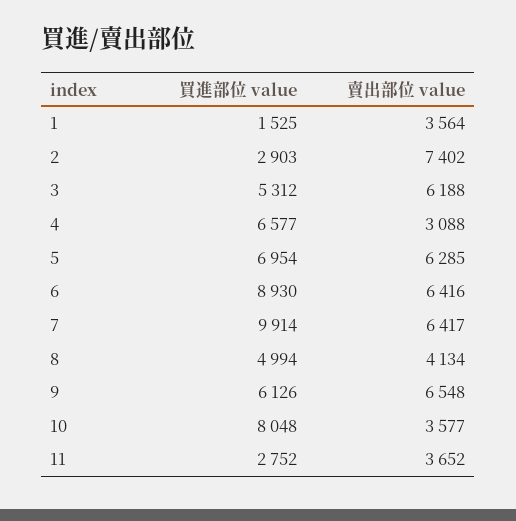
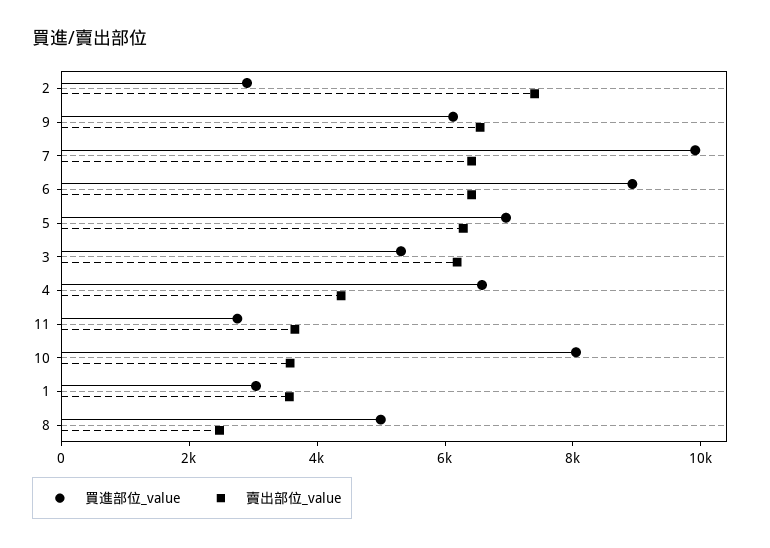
  {
    "買進部位 value": {
-     "1": 1525,
+     "1": 3000,
      "2": 2903,
      "3": 5312,
      "4": 6577,
      "5": 6954,
      "6": 8930,
      "7": 9914,
      "8": 4994,
      "9": 6126,
      "10": 8048,
      "11": 2752
    },
    "賣出部位 value": {
      "1": 3564,
      "2": 7402,
      "3": 6188,
-     "4": 3088,
+     "4": 4500,
      "5": 6285,
      "6": 6416,
      "7": 6417,
-     "8": 4134,
+     "8": 2500,
      "9": 6548,
      "10": 3577,
      "11": 3652
    }
  }

